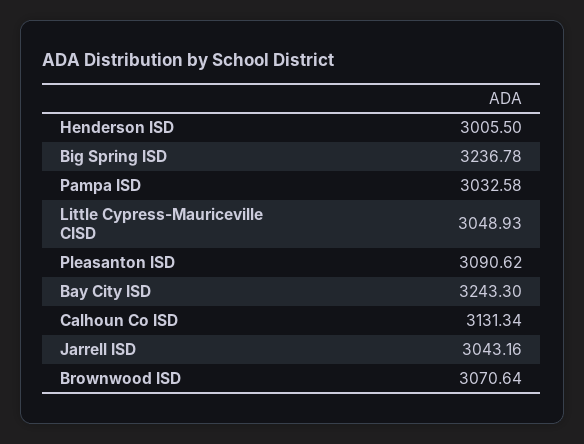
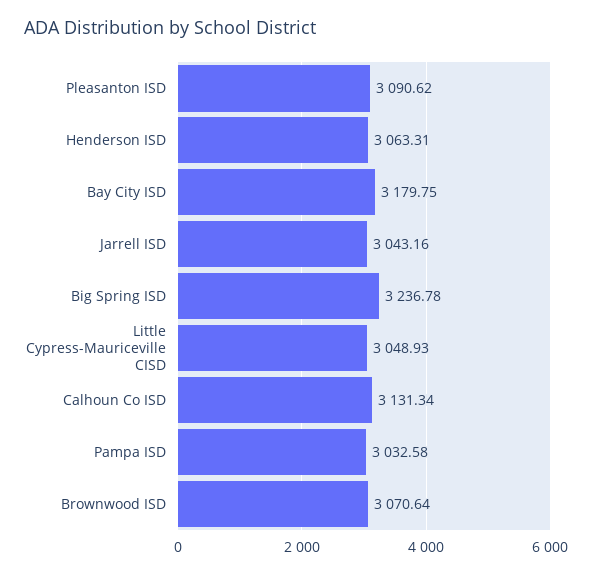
  {
-   "Henderson ISD": 3005.5,
+   "Henderson ISD": 3063.31,
    "Big Spring ISD": 3236.78,
    "Pampa ISD": 3032.58,
    "Little Cypress-Mauriceville CISD": 3048.93,
    "Pleasanton ISD": 3090.62,
-   "Bay City ISD": 3243.3,
+   "Bay City ISD": 3179.75,
    "Calhoun Co ISD": 3131.34,
    "Jarrell ISD": 3043.16,
    "Brownwood ISD": 3070.64
  }

